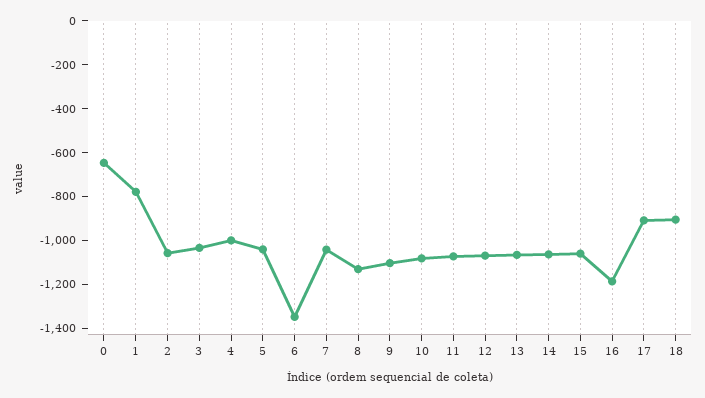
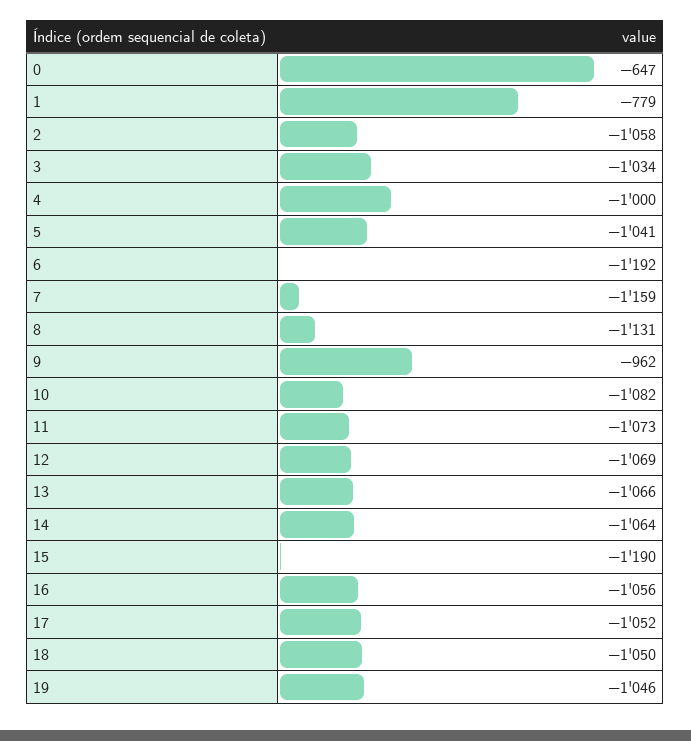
  {
    "0": -647,
    "1": -779,
    "2": -1058,
    "3": -1034,
    "4": -1000,
    "5": -1041,
-   "6": -1350,
+   "6": -1192,
-   "7": -1050,
+   "7": -1159,
    "8": -1131,
-   "9": -1100,
+   "9": -962,
    "10": -1082,
    "11": -1073,
    "12": -1069,
    "13": -1066,
    "14": -1064,
-   "15": -1050,
+   "15": -1190,
-   "16": -1200,
+   "16": -1056,
-   "17": -900,
+   "17": -1052,
-   "18": -900
+   "18": -1050,
+   "19": -1046
  }

